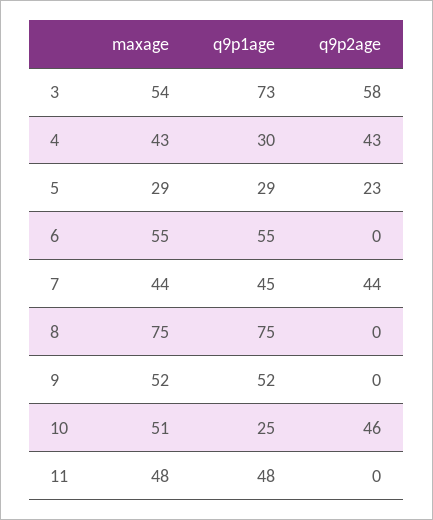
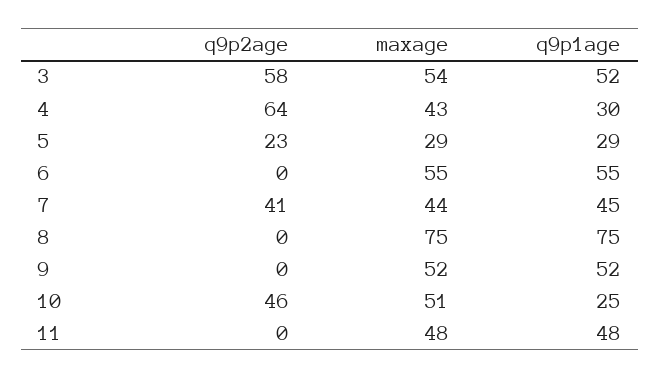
  {
    "maxage": {
      "3": 54,
      "4": 43,
      "5": 29,
      "6": 55,
      "7": 44,
      "8": 75,
      "9": 52,
      "10": 51,
      "11": 48
    },
    "q9p1age": {
-     "3": 73,
+     "3": 52,
      "4": 30,
      "5": 29,
      "6": 55,
      "7": 45,
      "8": 75,
      "9": 52,
      "10": 25,
      "11": 48
    },
    "q9p2age": {
      "3": 58,
-     "4": 43,
+     "4": 64,
      "5": 23,
      "6": 0,
-     "7": 44,
+     "7": 41,
      "8": 0,
      "9": 0,
      "10": 46,
      "11": 0
    }
  }

